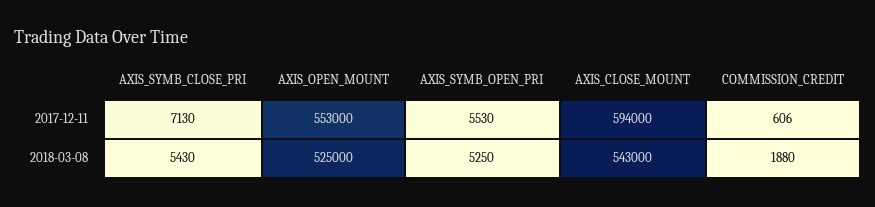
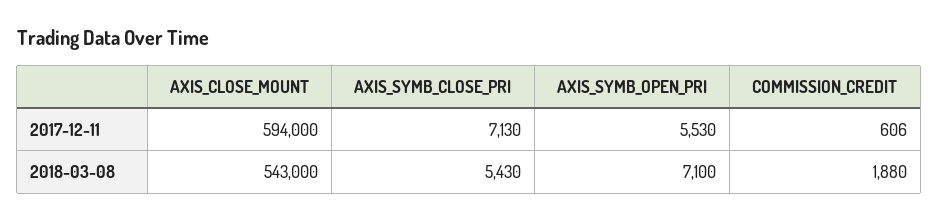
  {
    "AXIS_SYMB_CLOSE_PRI": {
      "2017-12-11": 7130,
      "2018-03-08": 5430
    },
-   "AXIS_OPEN_MOUNT": {
-     "2017-12-11": 553000,
-     "2018-03-08": 525000
-   },
    "AXIS_SYMB_OPEN_PRI": {
      "2017-12-11": 5530,
-     "2018-03-08": 5250
+     "2018-03-08": 7100
    },
    "AXIS_CLOSE_MOUNT": {
      "2017-12-11": 594000,
      "2018-03-08": 543000
    },
    "COMMISSION_CREDIT": {
      "2017-12-11": 606,
      "2018-03-08": 1880
    }
  }

